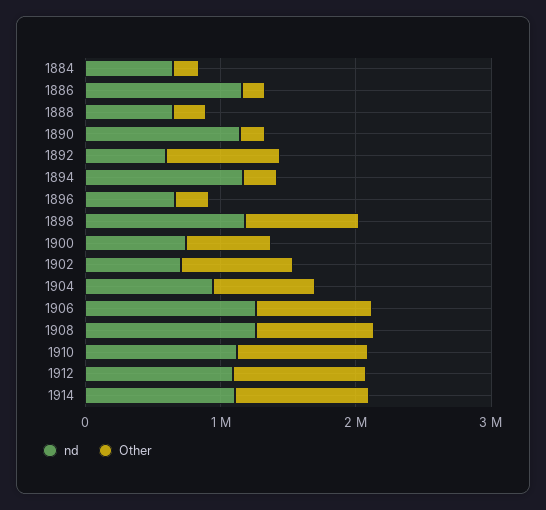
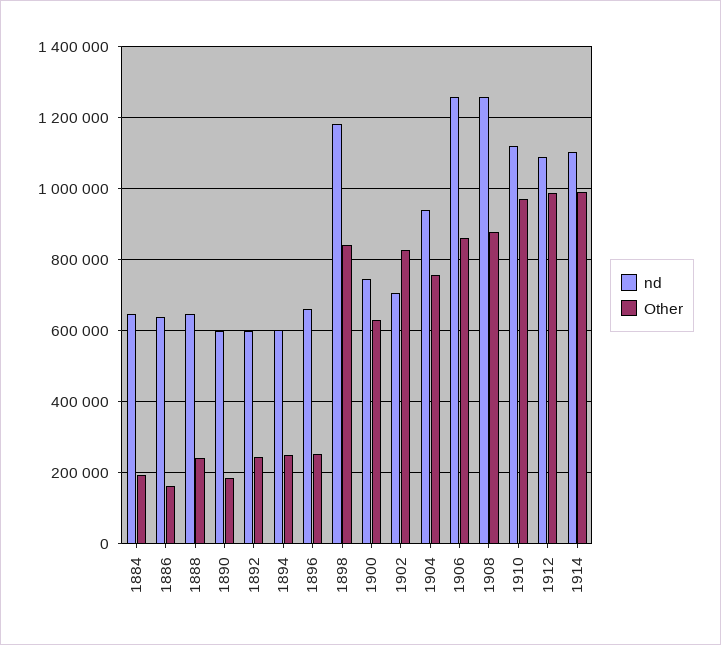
  {
    "nd": {
      "1884": 640000,
-     "1886": 1200000,
+     "1886": 640000,
      "1888": 640000,
-     "1890": 1200000,
+     "1890": 600000,
      "1892": 600000,
-     "1894": 1200000,
+     "1894": 600000,
      "1896": 660000,
      "1898": 1180000,
      "1900": 740000,
      "1902": 700000,
      "1904": 940000,
      "1906": 1260000,
      "1908": 1260000,
      "1910": 1120000,
      "1912": 1080000,
      "1914": 1100000
    },
    "Other": {
      "1884": 200000,
      "1886": 160000,
      "1888": 240000,
      "1890": 180000,
-     "1892": 800000,
+     "1892": 240000,
      "1894": 260000,
      "1896": 260000,
      "1898": 840000,
      "1900": 620000,
      "1902": 820000,
      "1904": 760000,
      "1906": 860000,
      "1908": 880000,
      "1910": 980000,
      "1912": 980000,
      "1914": 980000
    }
  }

